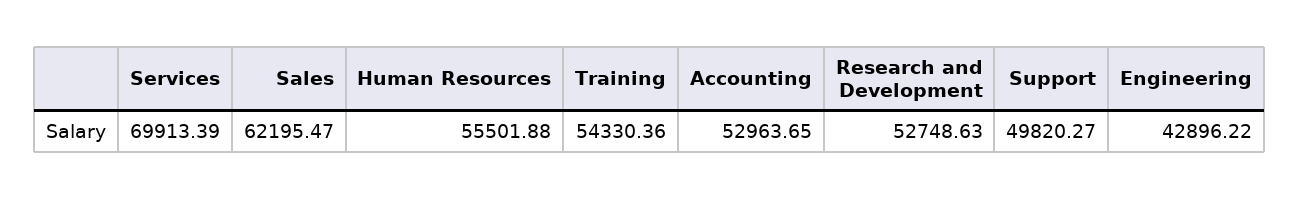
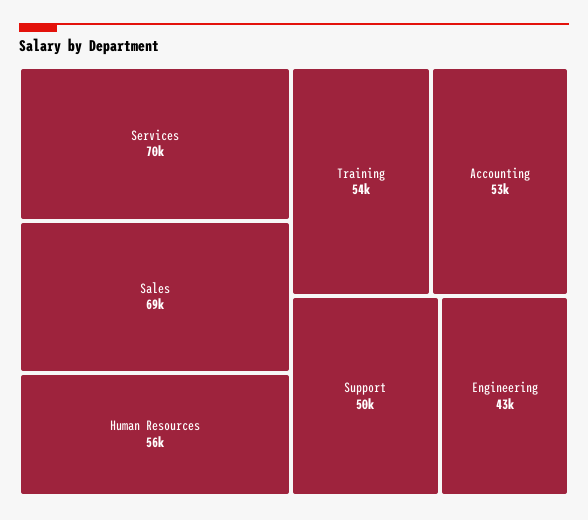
  {
    "Services": 69913.39,
-   "Sales": 62195.47,
+   "Sales": 69000,
    "Human Resources": 55501.88,
    "Training": 54330.36,
    "Accounting": 52963.65,
-   "Research and Development": 52748.63,
    "Support": 49820.27,
    "Engineering": 42896.22
  }

